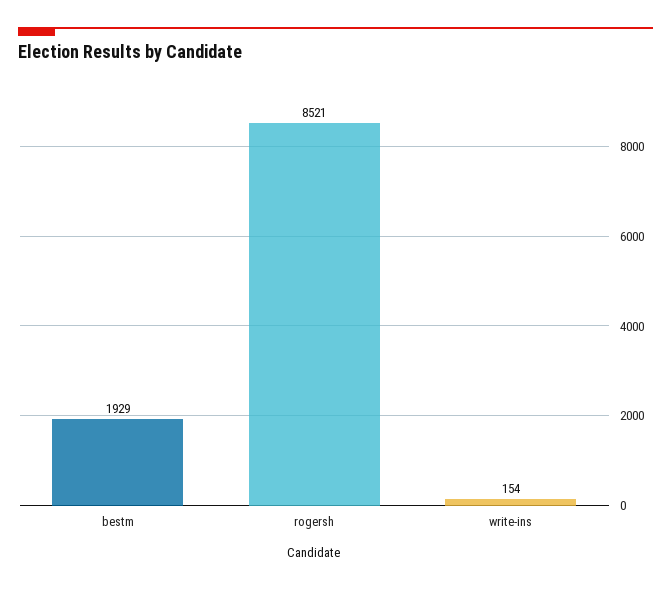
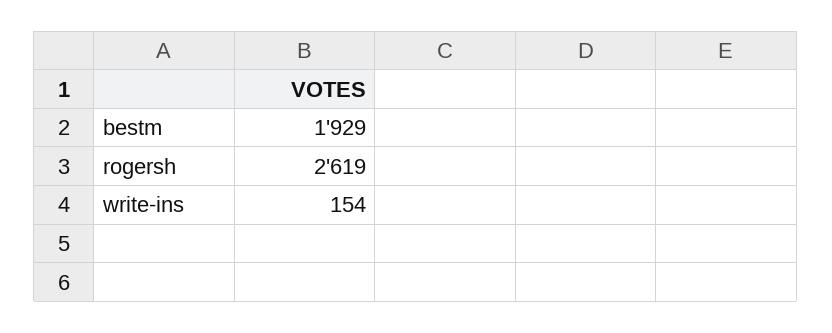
  {
    "bestm": 1929,
-   "rogersh": 8521,
+   "rogersh": 2619,
    "write-ins": 154
  }

